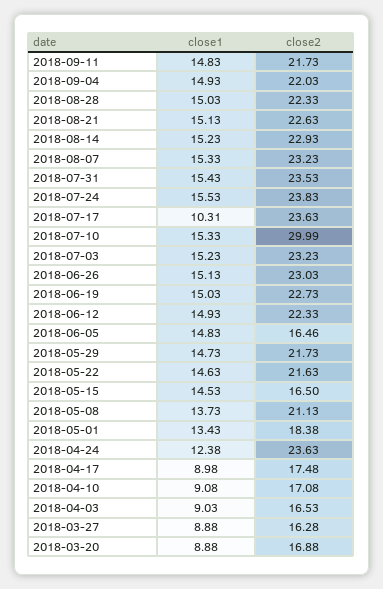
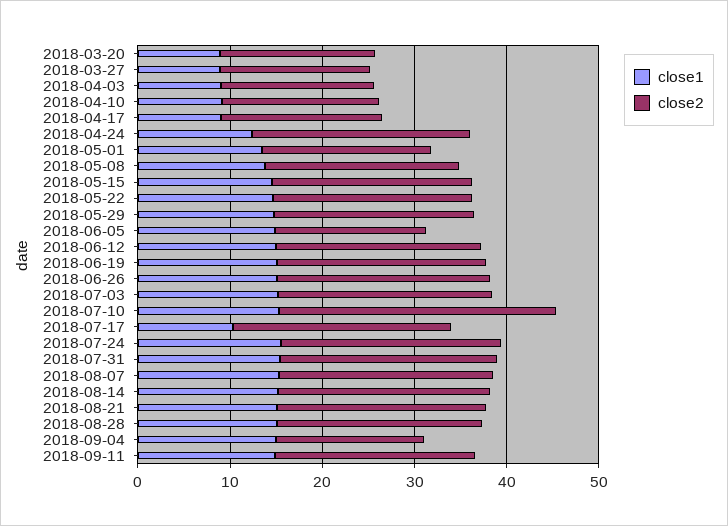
  {
    "close1": {
      "2018-09-11": 14.83,
      "2018-09-04": 14.93,
      "2018-08-28": 15.03,
      "2018-08-21": 15.13,
      "2018-08-14": 15.23,
      "2018-08-07": 15.33,
      "2018-07-31": 15.43,
      "2018-07-24": 15.53,
      "2018-07-17": 10.31,
      "2018-07-10": 15.33,
      "2018-07-03": 15.23,
      "2018-06-26": 15.13,
      "2018-06-19": 15.03,
      "2018-06-12": 14.93,
      "2018-06-05": 14.83,
      "2018-05-29": 14.73,
      "2018-05-22": 14.63,
      "2018-05-15": 14.53,
      "2018-05-08": 13.73,
      "2018-05-01": 13.43,
      "2018-04-24": 12.38,
      "2018-04-17": 8.98,
      "2018-04-10": 9.08,
      "2018-04-03": 9.03,
      "2018-03-27": 8.88,
      "2018-03-20": 8.88
    },
    "close2": {
      "2018-09-11": 21.73,
-     "2018-09-04": 22.03,
+     "2018-09-04": 16,
      "2018-08-28": 22.33,
      "2018-08-21": 22.63,
      "2018-08-14": 22.93,
      "2018-08-07": 23.23,
      "2018-07-31": 23.53,
      "2018-07-24": 23.83,
      "2018-07-17": 23.63,
      "2018-07-10": 29.99,
      "2018-07-03": 23.23,
      "2018-06-26": 23.03,
      "2018-06-19": 22.73,
      "2018-06-12": 22.33,
      "2018-06-05": 16.46,
      "2018-05-29": 21.73,
      "2018-05-22": 21.63,
-     "2018-05-15": 16.5,
+     "2018-05-15": 22,
      "2018-05-08": 21.13,
      "2018-05-01": 18.38,
      "2018-04-24": 23.63,
      "2018-04-17": 17.48,
      "2018-04-10": 17.08,
      "2018-04-03": 16.53,
      "2018-03-27": 16.28,
      "2018-03-20": 16.88
    }
  }

